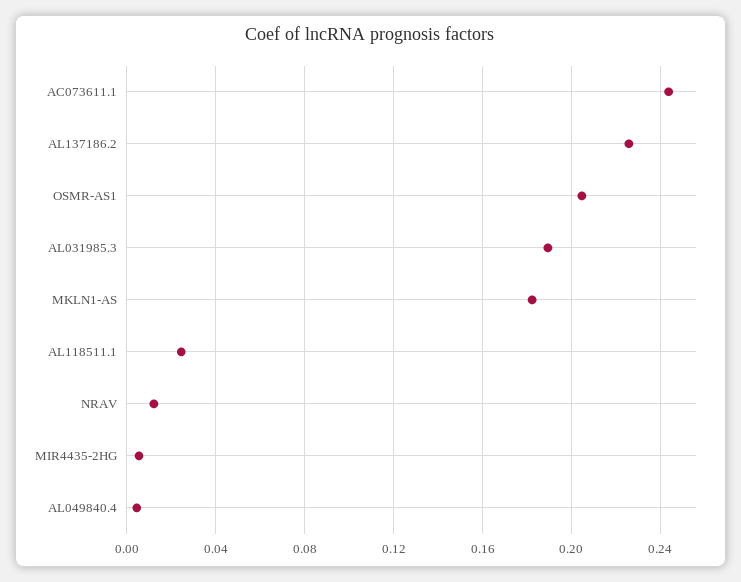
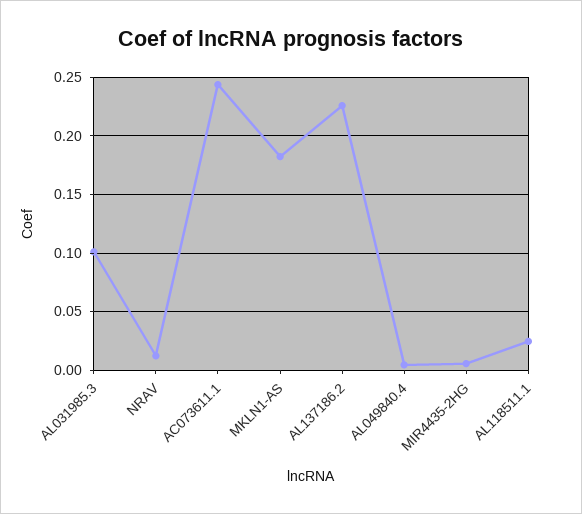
  {
    "AC073611.1": 0.245,
    "AL137186.2": 0.225,
-   "OSMR-AS1": 0.205,
-   "AL031985.3": 0.19,
+   "AL031985.3": 0.1,
    "MKLN1-AS": 0.18,
    "AL118511.1": 0.025,
    "NRAV": 0.01,
    "MIR4435-2HG": 0.005,
    "AL049840.4": 0.005
  }

